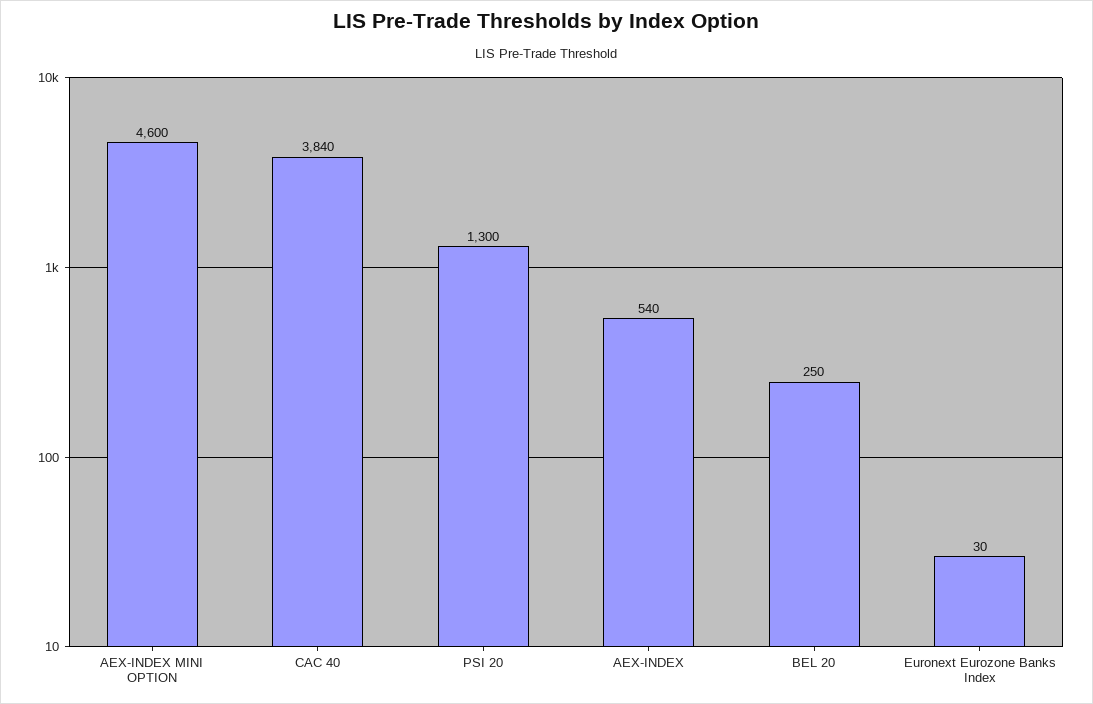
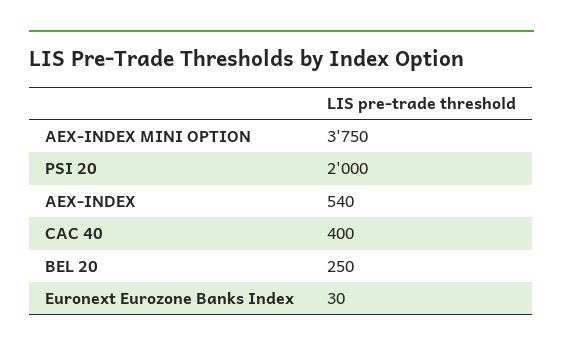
  {
-   "AEX-INDEX MINI OPTION": 4600,
+   "AEX-INDEX MINI OPTION": 3750,
-   "CAC 40": 3840,
+   "CAC 40": 400,
-   "PSI 20": 1300,
+   "PSI 20": 2000,
    "AEX-INDEX": 540,
    "BEL 20": 250,
    "Euronext Eurozone Banks Index": 30
  }

